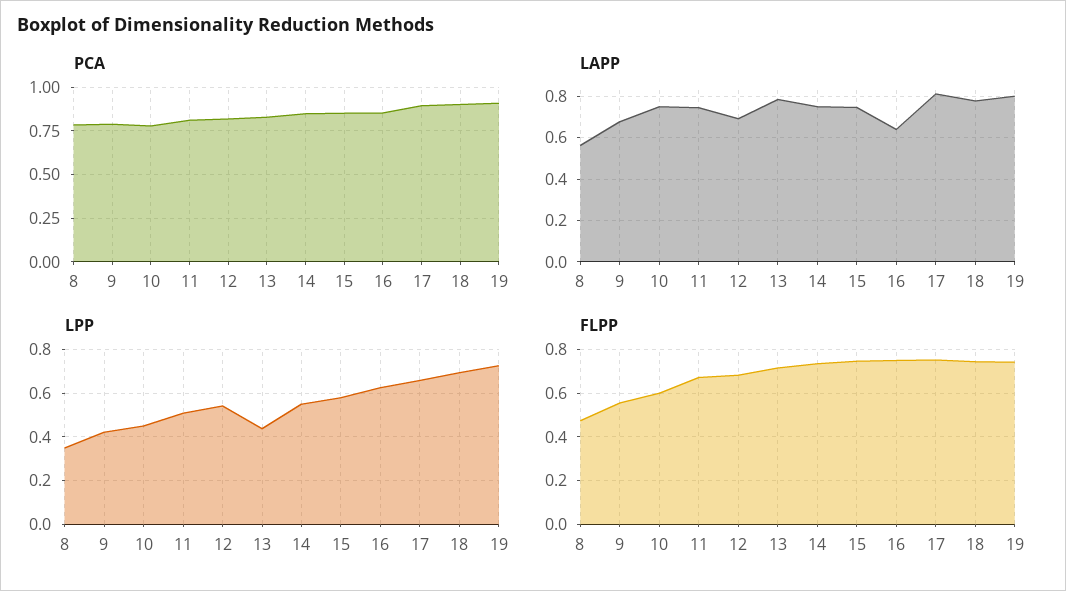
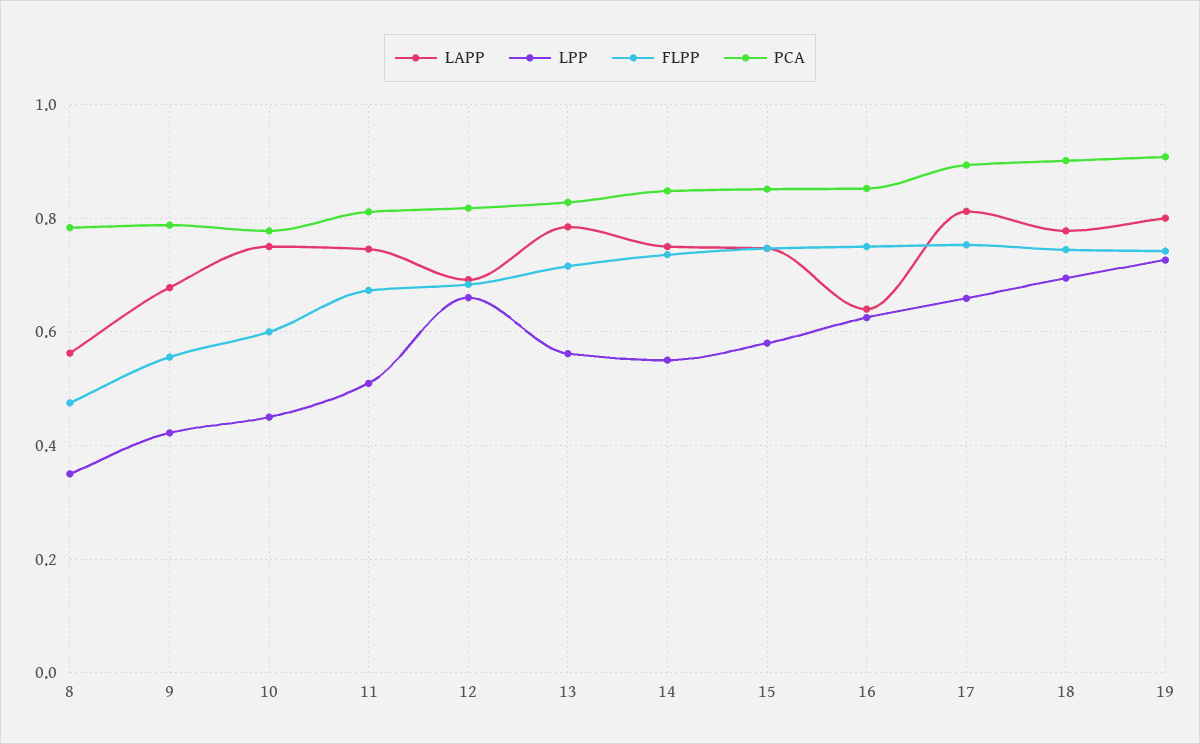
  {
    "PCA": {
      "8": 0.78,
      "9": 0.78,
      "10": 0.78,
      "11": 0.82,
      "12": 0.82,
      "13": 0.82,
      "14": 0.84,
      "15": 0.86,
      "16": 0.86,
      "17": 0.9,
      "18": 0.9,
      "19": 0.9
    },
    "LAPP": {
      "8": 0.56,
      "9": 0.68,
      "10": 0.76,
      "11": 0.74,
      "12": 0.7,
      "13": 0.78,
      "14": 0.76,
      "15": 0.74,
      "16": 0.64,
      "17": 0.82,
      "18": 0.78,
      "19": 0.8
    },
    "LPP": {
      "8": 0.36,
      "9": 0.42,
      "10": 0.46,
      "11": 0.5,
-     "12": 0.55,
+     "12": 0.66,
-     "13": 0.45,
+     "13": 0.56,
      "14": 0.56,
      "15": 0.58,
      "16": 0.62,
      "17": 0.66,
      "18": 0.7,
      "19": 0.72
    },
    "FLPP": {
      "8": 0.48,
      "9": 0.56,
      "10": 0.6,
      "11": 0.68,
      "12": 0.68,
      "13": 0.72,
      "14": 0.74,
      "15": 0.74,
      "16": 0.76,
      "17": 0.76,
      "18": 0.74,
      "19": 0.74
    }
  }

